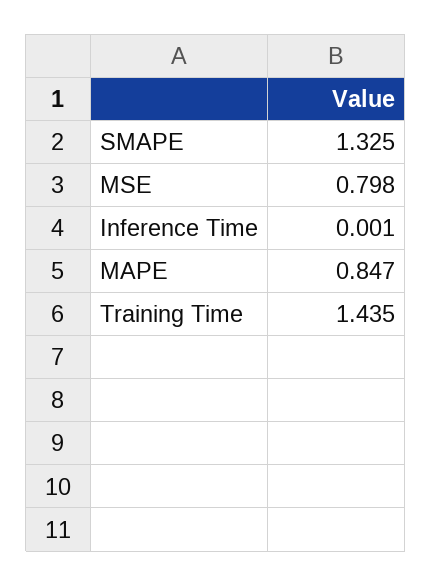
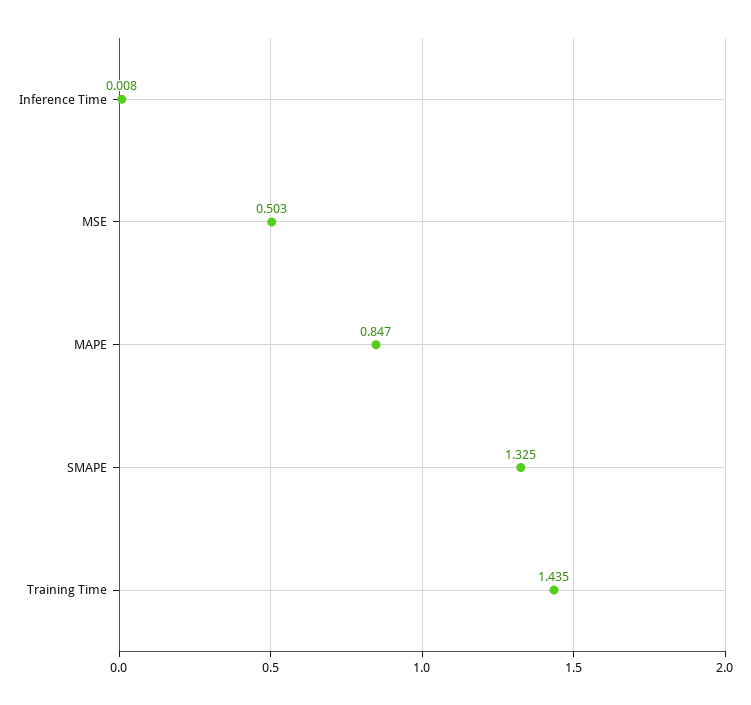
  {
    "SMAPE": 1.325,
-   "MSE": 0.798,
+   "MSE": 0.503,
-   "Inference Time": 0.001,
+   "Inference Time": 0.008,
    "MAPE": 0.847,
    "Training Time": 1.435
  }

